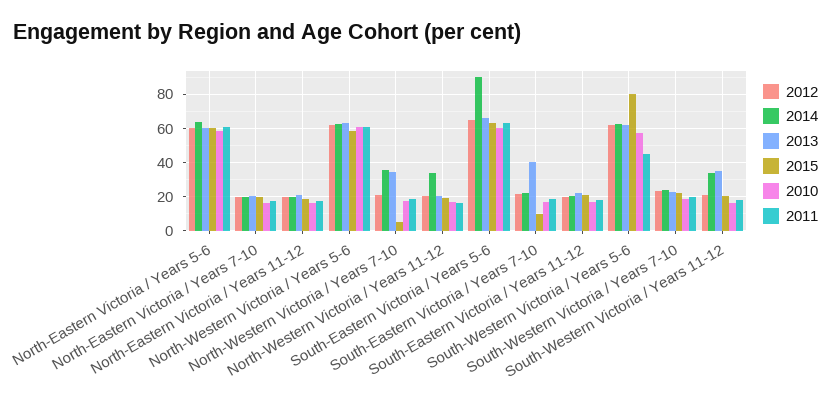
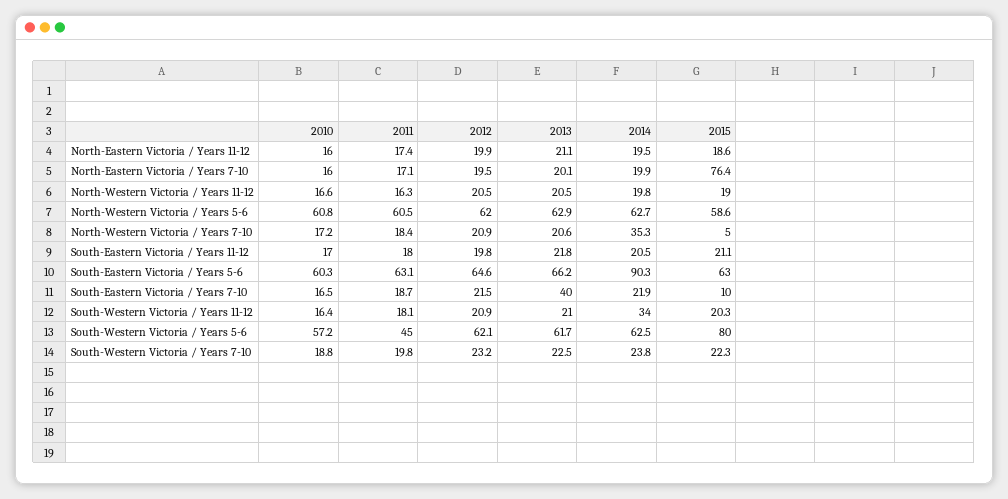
  {
    "2012": {
-     "North-Eastern Victoria / Years 5-6": 60,
      "North-Eastern Victoria / Years 7-10": 19.5,
      "North-Eastern Victoria / Years 11-12": 19.9,
      "North-Western Victoria / Years 5-6": 62,
      "North-Western Victoria / Years 7-10": 20.9,
      "North-Western Victoria / Years 11-12": 20.5,
      "South-Eastern Victoria / Years 5-6": 64.6,
      "South-Eastern Victoria / Years 7-10": 21.5,
      "South-Eastern Victoria / Years 11-12": 19.8,
      "South-Western Victoria / Years 5-6": 62.1,
      "South-Western Victoria / Years 7-10": 23.2,
      "South-Western Victoria / Years 11-12": 20.9
    },
    "2014": {
-     "North-Eastern Victoria / Years 5-6": 65,
      "North-Eastern Victoria / Years 7-10": 19.9,
      "North-Eastern Victoria / Years 11-12": 19.5,
      "North-Western Victoria / Years 5-6": 62.7,
      "North-Western Victoria / Years 7-10": 35.3,
-     "North-Western Victoria / Years 11-12": 35,
+     "North-Western Victoria / Years 11-12": 19.8,
      "South-Eastern Victoria / Years 5-6": 90.3,
      "South-Eastern Victoria / Years 7-10": 21.9,
      "South-Eastern Victoria / Years 11-12": 20.5,
      "South-Western Victoria / Years 5-6": 62.5,
      "South-Western Victoria / Years 7-10": 23.8,
      "South-Western Victoria / Years 11-12": 34
    },
    "2013": {
-     "North-Eastern Victoria / Years 5-6": 60,
      "North-Eastern Victoria / Years 7-10": 20.1,
      "North-Eastern Victoria / Years 11-12": 21.1,
      "North-Western Victoria / Years 5-6": 62.9,
-     "North-Western Victoria / Years 7-10": 35,
+     "North-Western Victoria / Years 7-10": 20.6,
      "North-Western Victoria / Years 11-12": 20.5,
      "South-Eastern Victoria / Years 5-6": 66.2,
      "South-Eastern Victoria / Years 7-10": 40,
      "South-Eastern Victoria / Years 11-12": 21.8,
      "South-Western Victoria / Years 5-6": 61.7,
      "South-Western Victoria / Years 7-10": 22.5,
-     "South-Western Victoria / Years 11-12": 35
+     "South-Western Victoria / Years 11-12": 21
    },
    "2015": {
-     "North-Eastern Victoria / Years 5-6": 60,
-     "North-Eastern Victoria / Years 7-10": 20,
+     "North-Eastern Victoria / Years 7-10": 76.4,
      "North-Eastern Victoria / Years 11-12": 18.6,
      "North-Western Victoria / Years 5-6": 58.6,
      "North-Western Victoria / Years 7-10": 5,
      "North-Western Victoria / Years 11-12": 19,
      "South-Eastern Victoria / Years 5-6": 63,
      "South-Eastern Victoria / Years 7-10": 10,
      "South-Eastern Victoria / Years 11-12": 21.1,
      "South-Western Victoria / Years 5-6": 80,
      "South-Western Victoria / Years 7-10": 22.3,
      "South-Western Victoria / Years 11-12": 20.3
    },
    "2010": {
-     "North-Eastern Victoria / Years 5-6": 60,
      "North-Eastern Victoria / Years 7-10": 16,
      "North-Eastern Victoria / Years 11-12": 16,
      "North-Western Victoria / Years 5-6": 60.8,
      "North-Western Victoria / Years 7-10": 17.2,
      "North-Western Victoria / Years 11-12": 16.6,
      "South-Eastern Victoria / Years 5-6": 60.3,
      "South-Eastern Victoria / Years 7-10": 16.5,
      "South-Eastern Victoria / Years 11-12": 17,
      "South-Western Victoria / Years 5-6": 57.2,
      "South-Western Victoria / Years 7-10": 18.8,
      "South-Western Victoria / Years 11-12": 16.4
    },
    "2011": {
-     "North-Eastern Victoria / Years 5-6": 60,
      "North-Eastern Victoria / Years 7-10": 17.1,
      "North-Eastern Victoria / Years 11-12": 17.4,
      "North-Western Victoria / Years 5-6": 60.5,
      "North-Western Victoria / Years 7-10": 18.4,
      "North-Western Victoria / Years 11-12": 16.3,
      "South-Eastern Victoria / Years 5-6": 63.1,
      "South-Eastern Victoria / Years 7-10": 18.7,
      "South-Eastern Victoria / Years 11-12": 18,
      "South-Western Victoria / Years 5-6": 45,
      "South-Western Victoria / Years 7-10": 19.8,
      "South-Western Victoria / Years 11-12": 18.1
    }
  }

